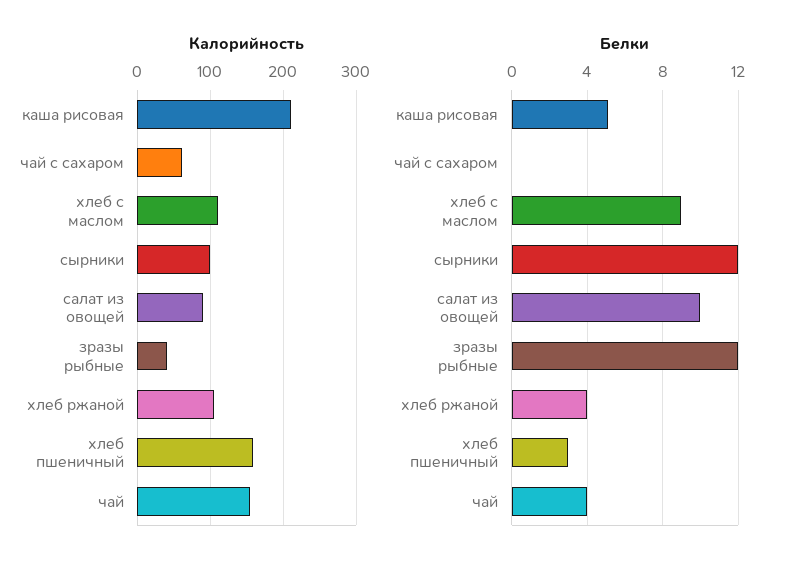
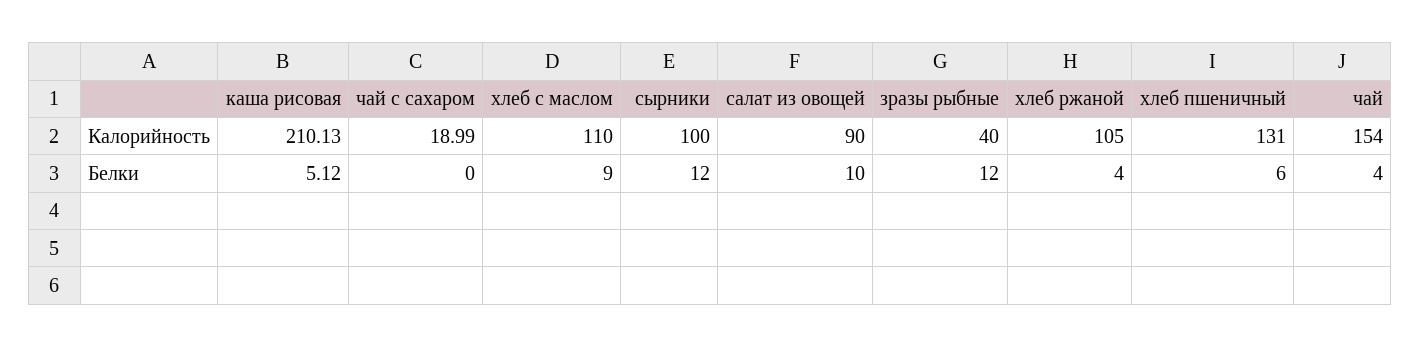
  {
    "Калорийность": {
      "каша рисовая": 210.13,
-     "чай с сахаром": 60,
+     "чай с сахаром": 18.99,
      "хлеб с маслом": 110,
      "сырники": 100,
      "салат из овощей": 90,
      "зразы рыбные": 40,
      "хлеб ржаной": 105,
-     "хлеб пшеничный": 160,
+     "хлеб пшеничный": 131,
      "чай": 154
    },
    "Белки": {
      "каша рисовая": 5.12,
      "чай с сахаром": 0,
      "хлеб с маслом": 9,
      "сырники": 12,
      "салат из овощей": 10,
      "зразы рыбные": 12,
      "хлеб ржаной": 4,
-     "хлеб пшеничный": 3,
+     "хлеб пшеничный": 6,
      "чай": 4
    }
  }

